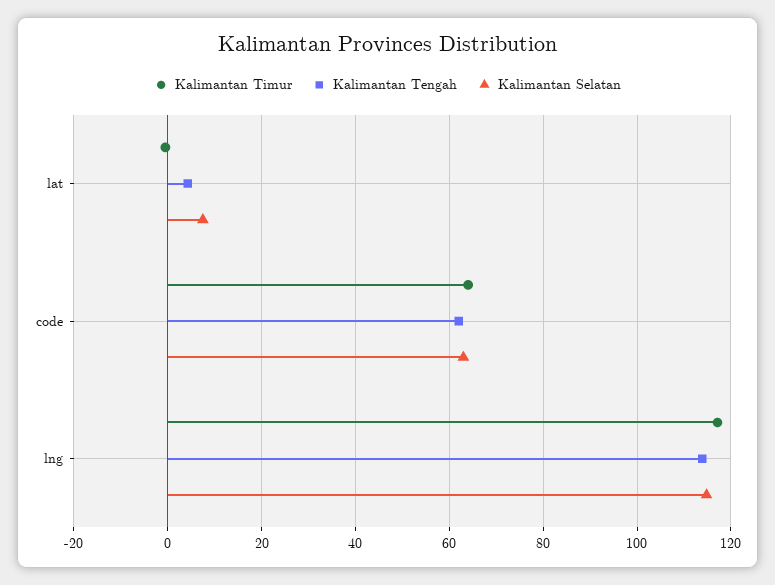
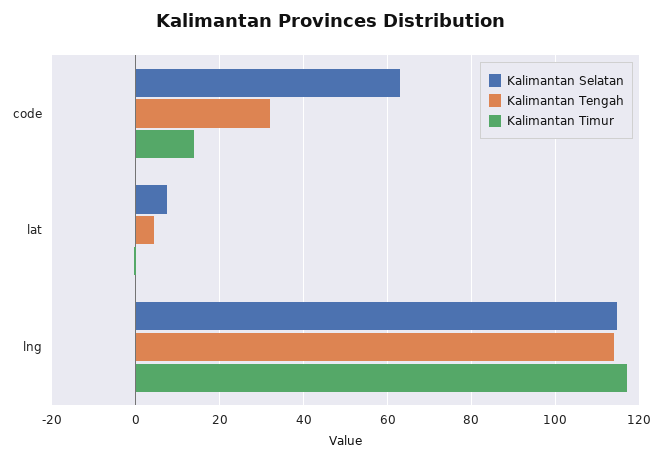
  {
    "Kalimantan Timur": {
      "lat": 0,
-     "code": 64,
+     "code": 14,
      "lng": 118
    },
    "Kalimantan Tengah": {
      "lat": 4,
-     "code": 62,
+     "code": 32,
      "lng": 114
    },
    "Kalimantan Selatan": {
      "lat": 8,
      "code": 64,
      "lng": 114
    }
  }

